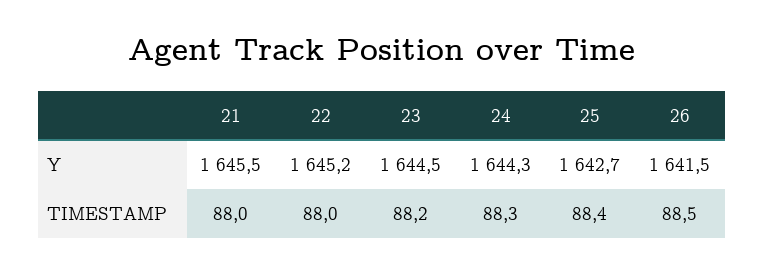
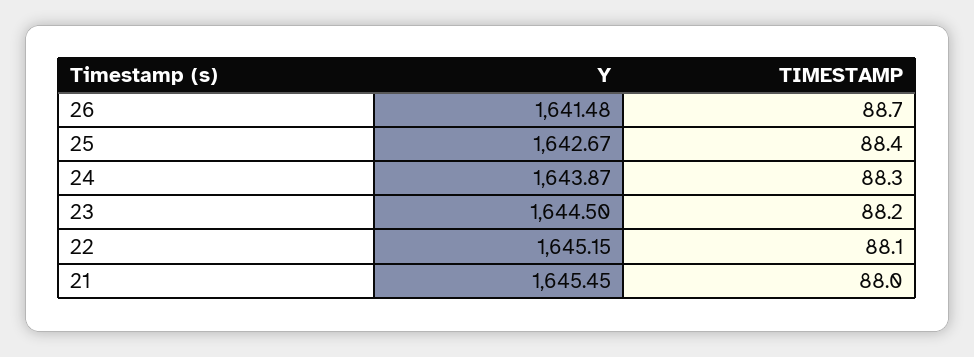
  {
    "21": {
      "Y": 1645.45,
      "TIMESTAMP": 88
    },
    "22": {
      "Y": 1645.15,
-     "TIMESTAMP": 88
+     "TIMESTAMP": 88.1
    },
    "23": {
      "Y": 1644.5,
      "TIMESTAMP": 88.2
    },
    "24": {
-     "Y": 1644.3,
+     "Y": 1643.87,
      "TIMESTAMP": 88.3
    },
    "25": {
      "Y": 1642.67,
      "TIMESTAMP": 88.4
    },
    "26": {
      "Y": 1641.48,
-     "TIMESTAMP": 88.5
+     "TIMESTAMP": 88.7
    }
  }

